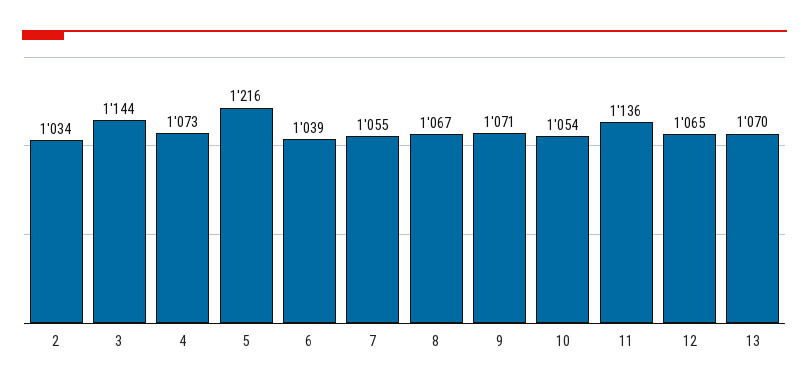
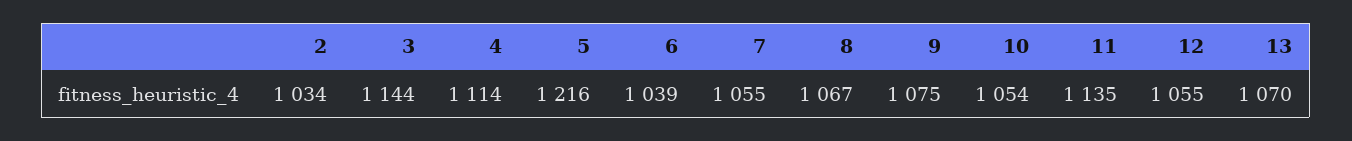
  {
    "2": 1034,
    "3": 1144,
-   "4": 1073,
+   "4": 1114,
    "5": 1216,
    "6": 1039,
    "7": 1055,
    "8": 1067,
-   "9": 1071,
+   "9": 1075,
    "10": 1054,
-   "11": 1136,
+   "11": 1135,
-   "12": 1065,
+   "12": 1055,
    "13": 1070
  }

